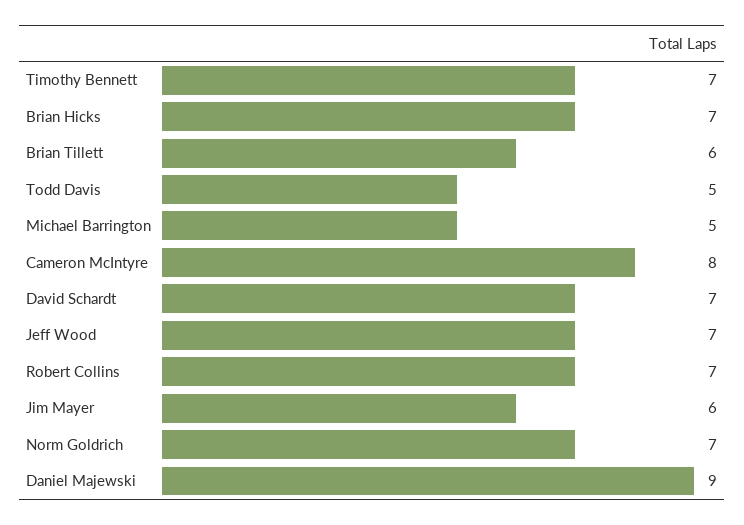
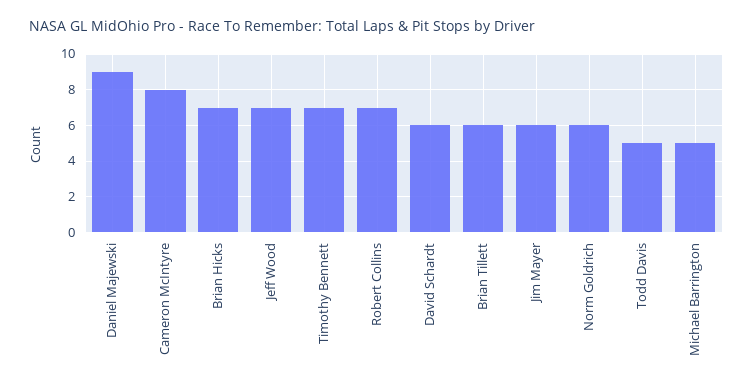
  {
    "Timothy Bennett": 7,
    "Brian Hicks": 7,
    "Brian Tillett": 6,
    "Todd Davis": 5,
    "Michael Barrington": 5,
    "Cameron McIntyre": 8,
-   "David Schardt": 7,
+   "David Schardt": 6,
    "Jeff Wood": 7,
    "Robert Collins": 7,
    "Jim Mayer": 6,
-   "Norm Goldrich": 7,
+   "Norm Goldrich": 6,
    "Daniel Majewski": 9
  }

